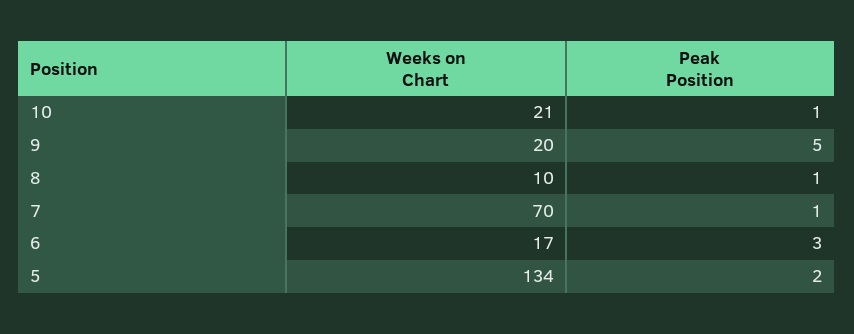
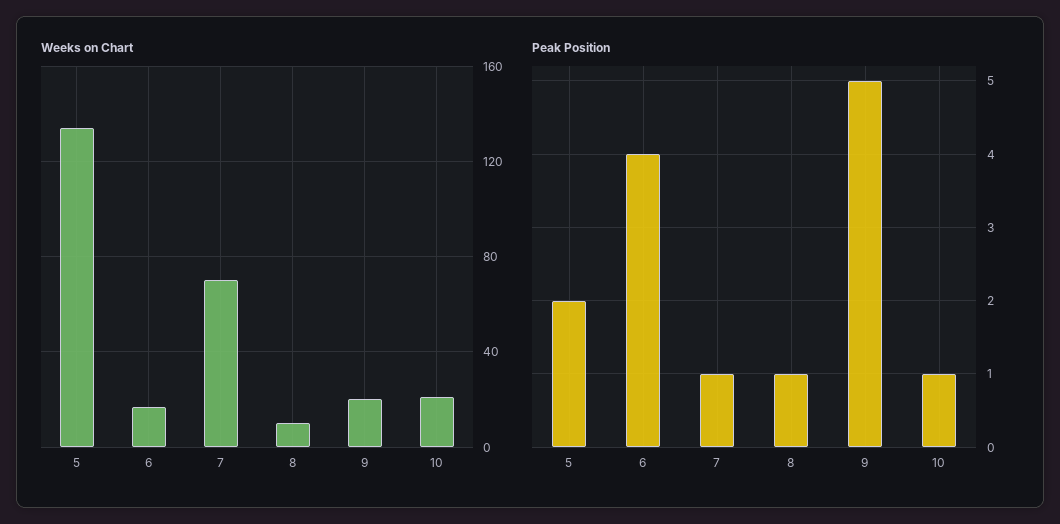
  {
    "Weeks on Chart": {
      "10": 21,
      "9": 20,
      "8": 10,
      "7": 70,
      "6": 17,
      "5": 134
    },
    "Peak Position": {
      "10": 1,
      "9": 5,
      "8": 1,
      "7": 1,
-     "6": 3,
+     "6": 4,
      "5": 2
    }
  }

